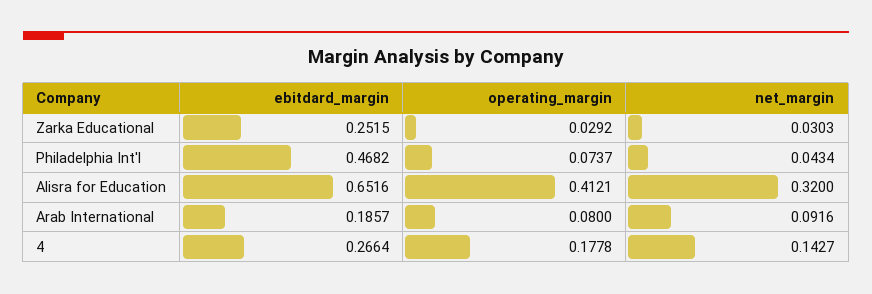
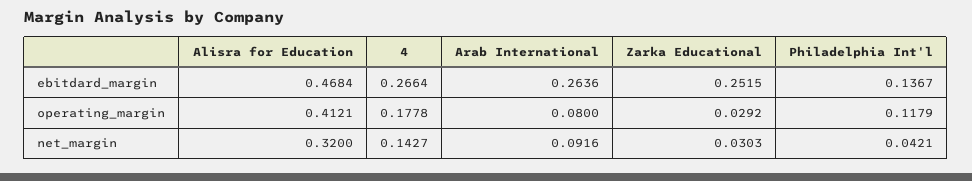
  {
    "ebitdard_margin": {
      "Zarka Educational": 0.2515,
-     "Philadelphia Int'l": 0.4682,
+     "Philadelphia Int'l": 0.1367,
-     "Alisra for Education": 0.6516,
+     "Alisra for Education": 0.4684,
-     "Arab International": 0.1857,
+     "Arab International": 0.2636,
      "4": 0.2664
    },
    "operating_margin": {
      "Zarka Educational": 0.0292,
-     "Philadelphia Int'l": 0.0737,
+     "Philadelphia Int'l": 0.1179,
      "Alisra for Education": 0.4121,
      "Arab International": 0.08,
      "4": 0.1778
    },
    "net_margin": {
      "Zarka Educational": 0.0303,
-     "Philadelphia Int'l": 0.0434,
+     "Philadelphia Int'l": 0.0421,
      "Alisra for Education": 0.32,
      "Arab International": 0.0916,
      "4": 0.1427
    }
  }

